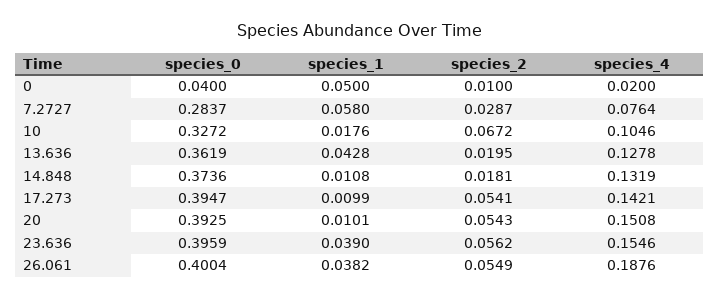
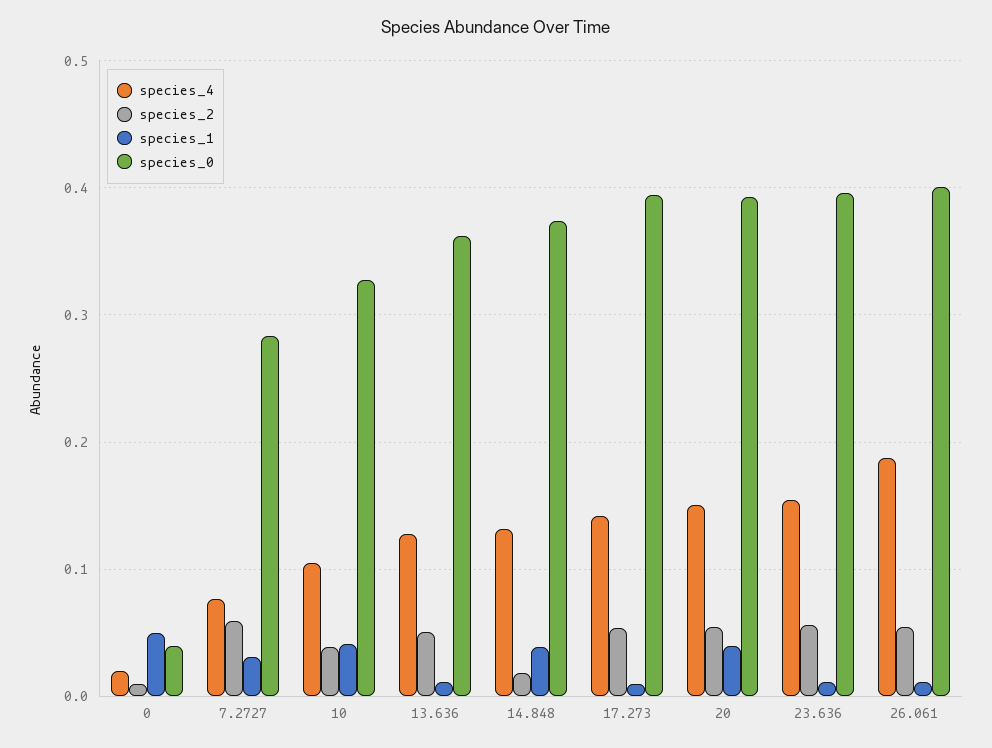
  {
    "species_0": {
      "0": 0.04,
      "7.2727": 0.2837,
      "10": 0.3272,
      "13.636": 0.3619,
      "14.848": 0.3736,
      "17.273": 0.3947,
      "20": 0.3925,
      "23.636": 0.3959,
      "26.061": 0.4004
    },
    "species_1": {
      "0": 0.05,
-     "7.2727": 0.058,
+     "7.2727": 0.03,
-     "10": 0.0176,
+     "10": 0.04,
-     "13.636": 0.0428,
+     "13.636": 0.01,
-     "14.848": 0.0108,
+     "14.848": 0.04,
      "17.273": 0.0099,
-     "20": 0.0101,
+     "20": 0.04,
-     "23.636": 0.039,
+     "23.636": 0.01,
-     "26.061": 0.0382
+     "26.061": 0.01
    },
    "species_2": {
      "0": 0.01,
-     "7.2727": 0.0287,
+     "7.2727": 0.06,
-     "10": 0.0672,
+     "10": 0.04,
-     "13.636": 0.0195,
+     "13.636": 0.05,
      "14.848": 0.0181,
      "17.273": 0.0541,
      "20": 0.0543,
      "23.636": 0.0562,
      "26.061": 0.0549
    },
    "species_4": {
      "0": 0.02,
      "7.2727": 0.0764,
      "10": 0.1046,
      "13.636": 0.1278,
      "14.848": 0.1319,
      "17.273": 0.1421,
      "20": 0.1508,
      "23.636": 0.1546,
      "26.061": 0.1876
    }
  }

